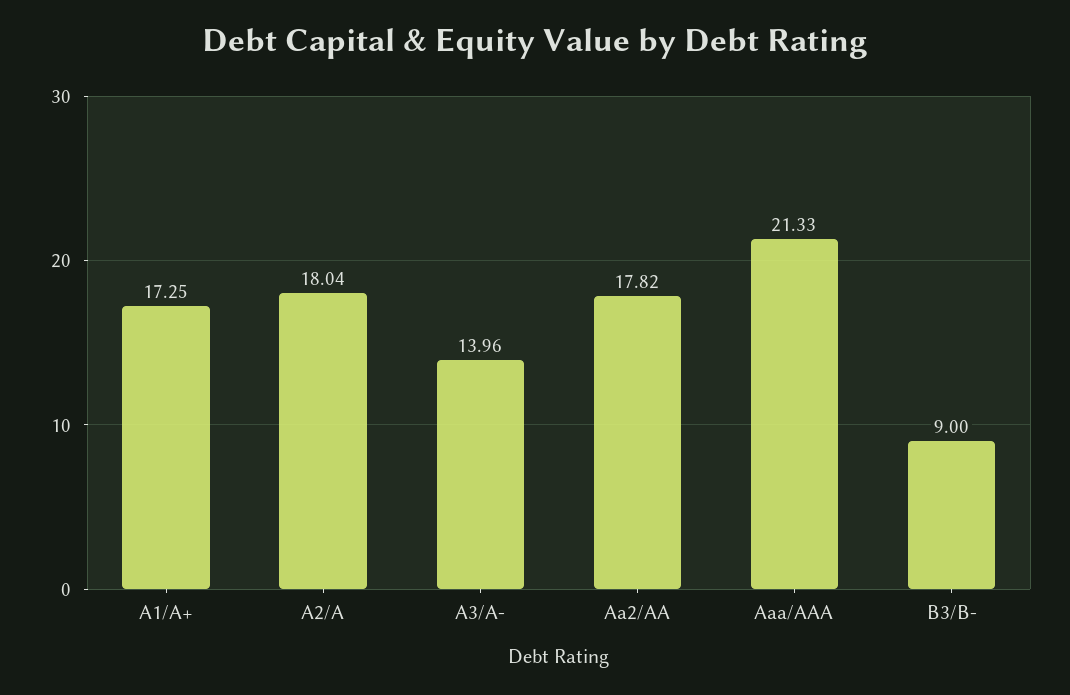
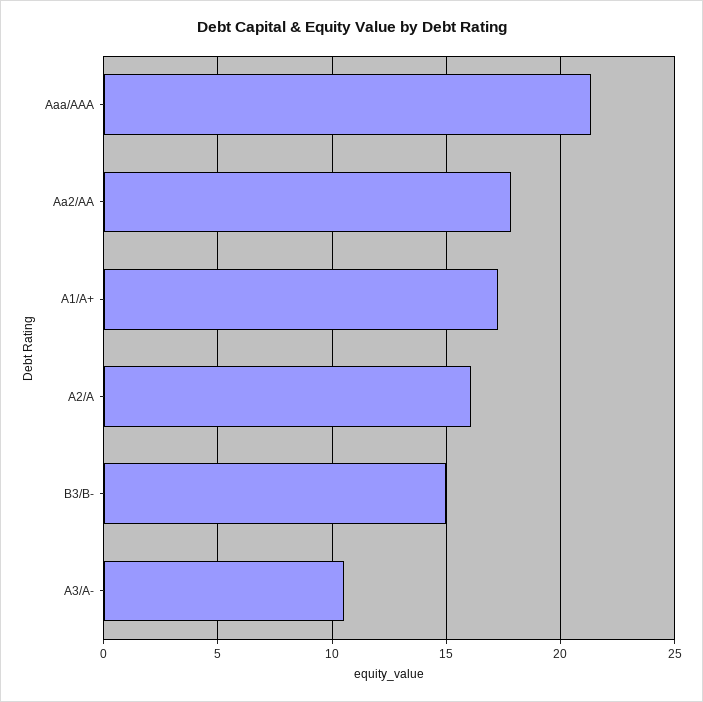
  {
    "A1/A+": 17.25,
-   "A2/A": 18.04,
+   "A2/A": 16,
-   "A3/A-": 13.96,
+   "A3/A-": 10.5,
    "Aa2/AA": 17.82,
    "Aaa/AAA": 21.33,
-   "B3/B-": 9
+   "B3/B-": 15
  }

